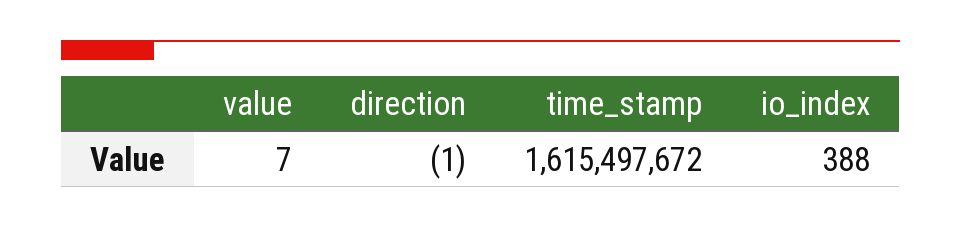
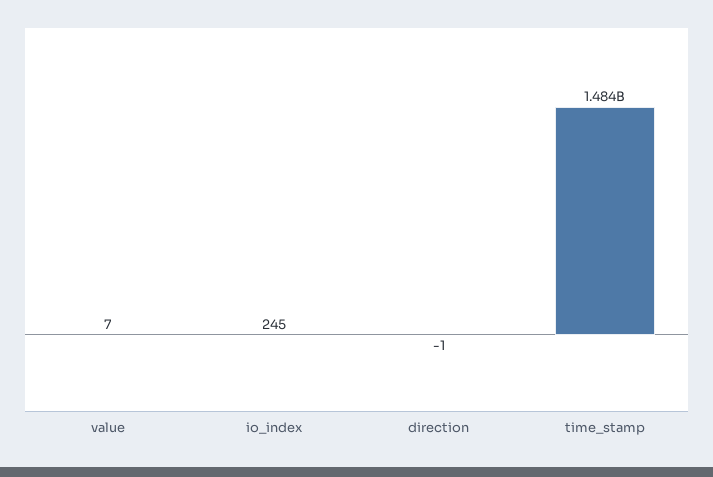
  {
    "value": 7,
    "direction": -1,
-   "time_stamp": 1615497672,
+   "time_stamp": 1484000000,
-   "io_index": 388
+   "io_index": 245
  }

